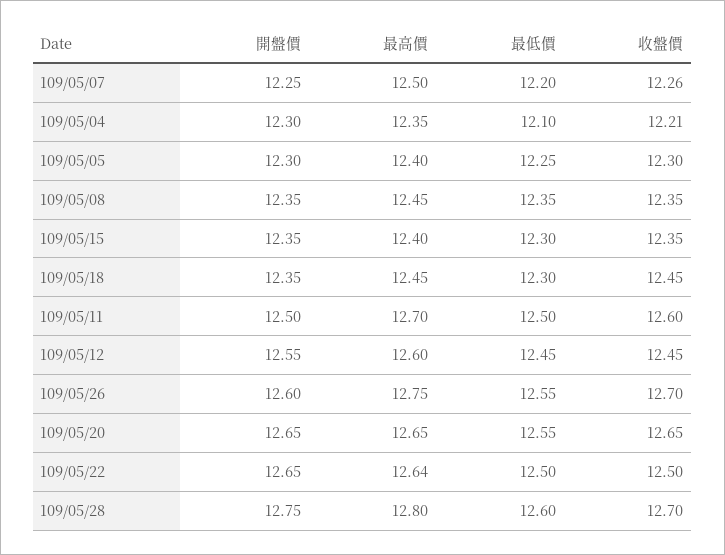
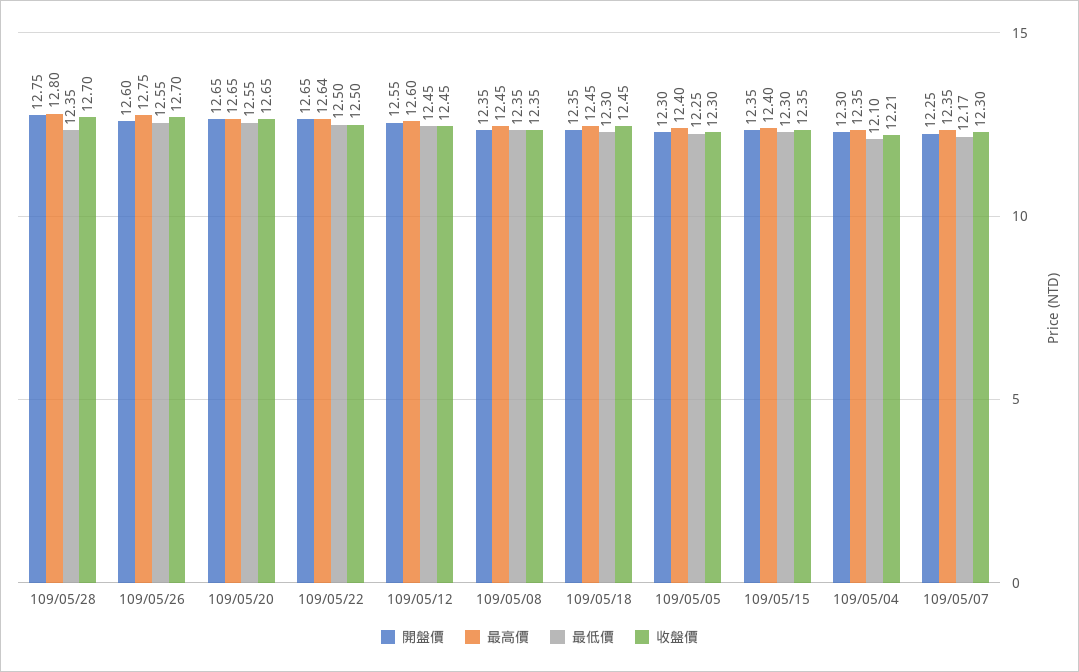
  {
    "開盤價": {
      "109/05/07": 12.25,
      "109/05/04": 12.3,
      "109/05/05": 12.3,
      "109/05/08": 12.35,
      "109/05/15": 12.35,
      "109/05/18": 12.35,
-     "109/05/11": 12.5,
      "109/05/12": 12.55,
      "109/05/26": 12.6,
      "109/05/20": 12.65,
      "109/05/22": 12.65,
      "109/05/28": 12.75
    },
    "最高價": {
-     "109/05/07": 12.5,
+     "109/05/07": 12.35,
      "109/05/04": 12.35,
      "109/05/05": 12.4,
      "109/05/08": 12.45,
      "109/05/15": 12.4,
      "109/05/18": 12.45,
-     "109/05/11": 12.7,
      "109/05/12": 12.6,
      "109/05/26": 12.75,
      "109/05/20": 12.65,
      "109/05/22": 12.64,
      "109/05/28": 12.8
    },
    "最低價": {
-     "109/05/07": 12.2,
+     "109/05/07": 12.17,
      "109/05/04": 12.1,
      "109/05/05": 12.25,
      "109/05/08": 12.35,
      "109/05/15": 12.3,
      "109/05/18": 12.3,
-     "109/05/11": 12.5,
      "109/05/12": 12.45,
      "109/05/26": 12.55,
      "109/05/20": 12.55,
      "109/05/22": 12.5,
-     "109/05/28": 12.6
+     "109/05/28": 12.35
    },
    "收盤價": {
-     "109/05/07": 12.26,
+     "109/05/07": 12.3,
      "109/05/04": 12.21,
      "109/05/05": 12.3,
      "109/05/08": 12.35,
      "109/05/15": 12.35,
      "109/05/18": 12.45,
-     "109/05/11": 12.6,
      "109/05/12": 12.45,
      "109/05/26": 12.7,
      "109/05/20": 12.65,
      "109/05/22": 12.5,
      "109/05/28": 12.7
    }
  }

